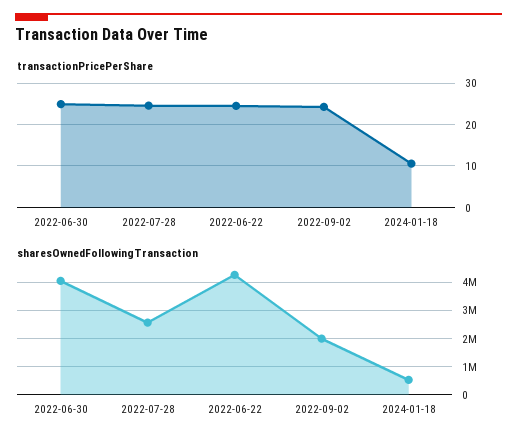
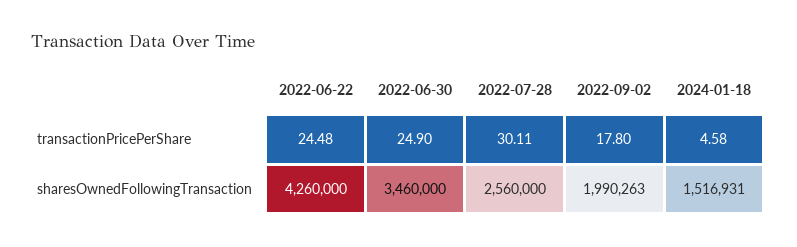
  {
    "transactionPricePerShare": {
      "2022-06-30": 24.9,
-     "2022-07-28": 24,
+     "2022-07-28": 30.11,
      "2022-06-22": 24.48,
-     "2022-09-02": 24,
+     "2022-09-02": 17.8,
-     "2024-01-18": 10
+     "2024-01-18": 4.58
    },
    "sharesOwnedFollowingTransaction": {
-     "2022-06-30": 4000000,
+     "2022-06-30": 3460000,
      "2022-07-28": 2560000,
      "2022-06-22": 4260000,
      "2022-09-02": 1990263,
-     "2024-01-18": 500000
+     "2024-01-18": 1516931
    }
  }

